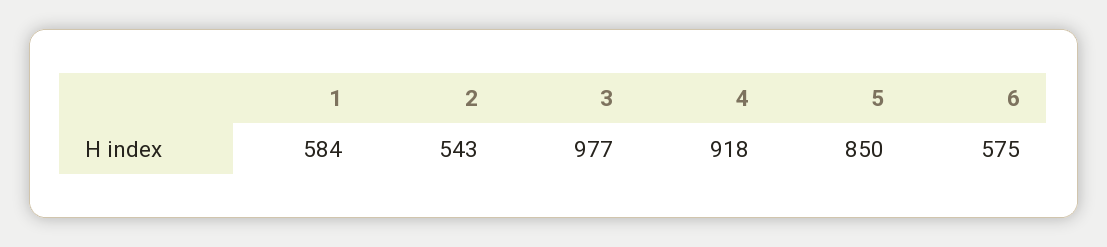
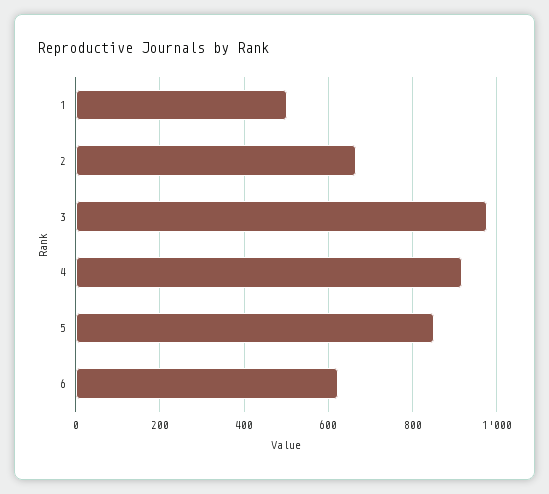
  {
-   "1": 584,
+   "1": 500,
-   "2": 543,
+   "2": 660,
    "3": 977,
    "4": 918,
    "5": 850,
-   "6": 575
+   "6": 620
  }

